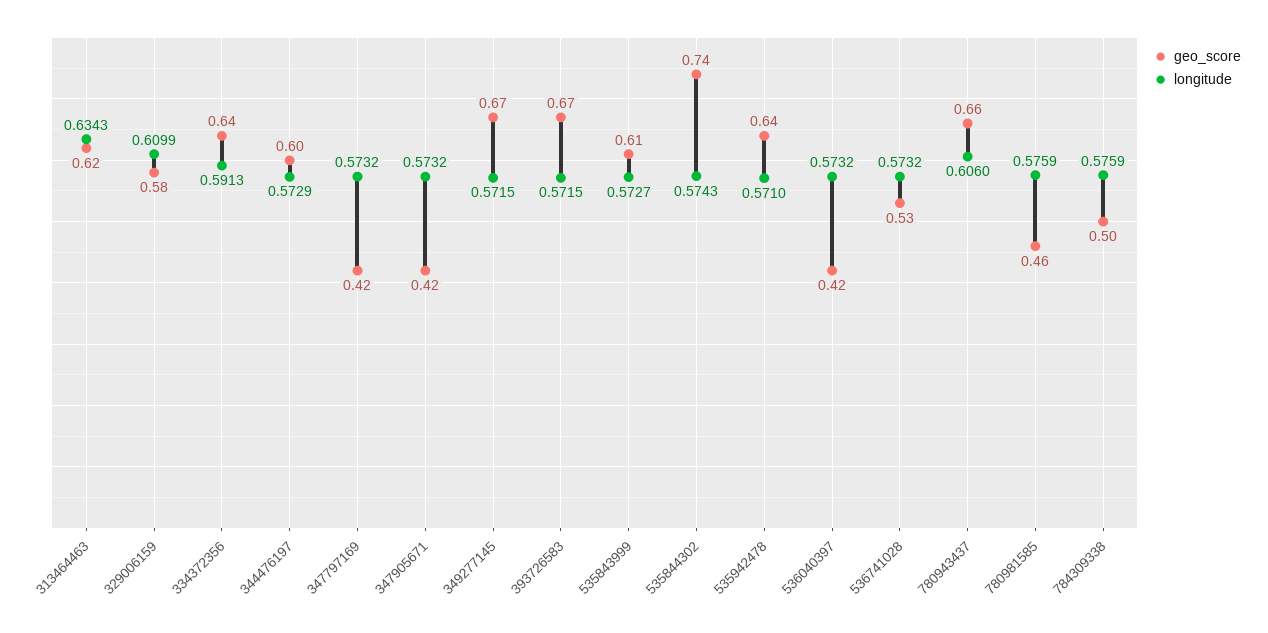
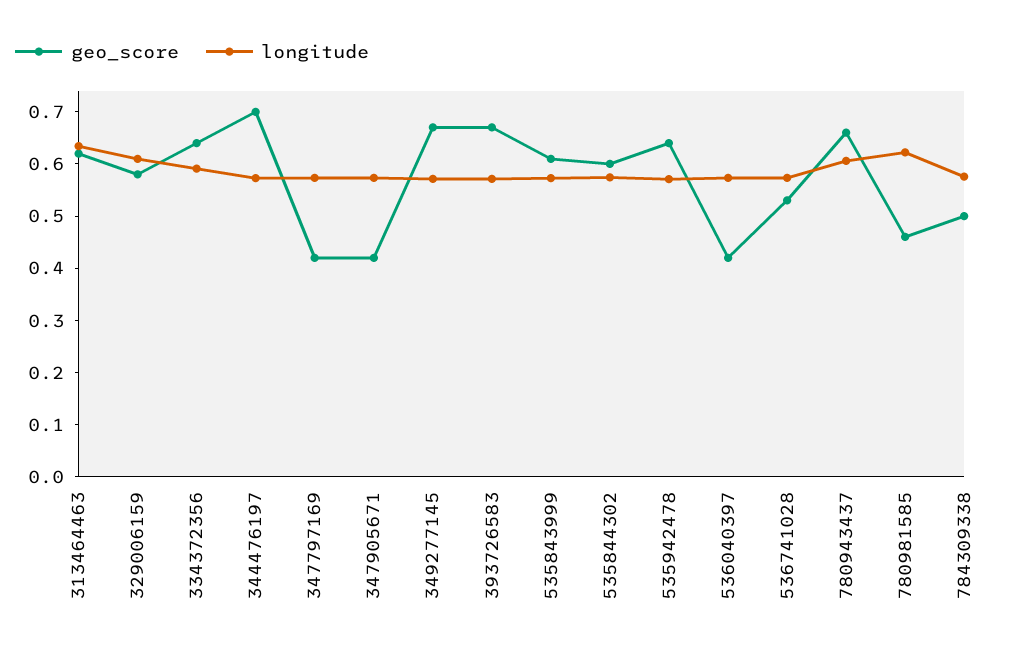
  {
    "geo_score": {
      "313464463": 0.62,
      "329006159": 0.58,
      "334372356": 0.64,
-     "344476197": 0.6,
+     "344476197": 0.7,
      "347797169": 0.42,
      "347905671": 0.42,
      "349277145": 0.67,
      "393726583": 0.67,
      "535843999": 0.61,
-     "535844302": 0.74,
+     "535844302": 0.6,
      "535942478": 0.64,
      "536040397": 0.42,
      "536741028": 0.53,
      "780943437": 0.66,
      "780981585": 0.46,
      "784309338": 0.5
    },
    "longitude": {
      "313464463": 0.6343,
      "329006159": 0.6099,
      "334372356": 0.5913,
      "344476197": 0.5729,
      "347797169": 0.5732,
      "347905671": 0.5732,
      "349277145": 0.5715,
      "393726583": 0.5715,
      "535843999": 0.5727,
      "535844302": 0.5743,
      "535942478": 0.571,
      "536040397": 0.5732,
      "536741028": 0.5732,
      "780943437": 0.606,
-     "780981585": 0.5759,
+     "780981585": 0.62,
      "784309338": 0.5759
    }
  }

